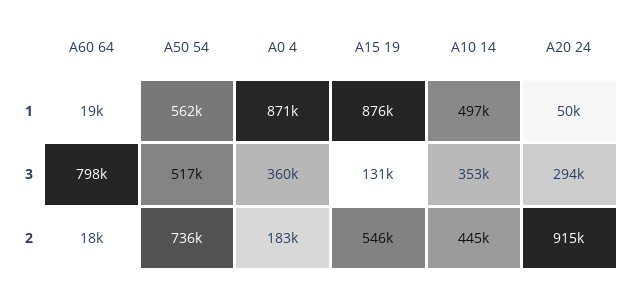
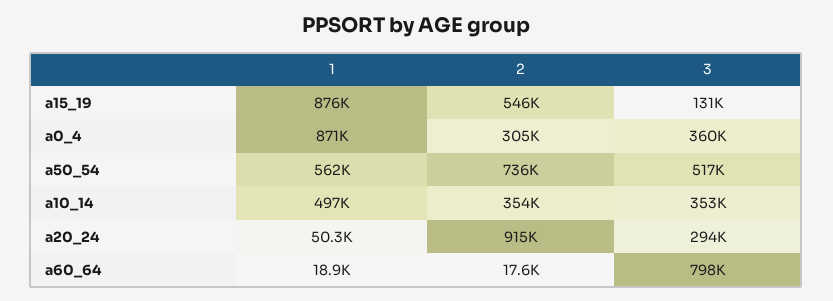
  {
    "A60 64": {
      "1": 18900,
      "3": 798000,
      "2": 17600
    },
    "A50 54": {
      "1": 562000,
      "3": 517000,
      "2": 736000
    },
    "A0 4": {
      "1": 871000,
      "3": 360000,
-     "2": 183000
+     "2": 305000
    },
    "A15 19": {
      "1": 876000,
      "3": 131000,
      "2": 546000
    },
    "A10 14": {
      "1": 497000,
      "3": 353000,
-     "2": 445000
+     "2": 354000
    },
    "A20 24": {
      "1": 50300,
      "3": 294000,
      "2": 915000
    }
  }

